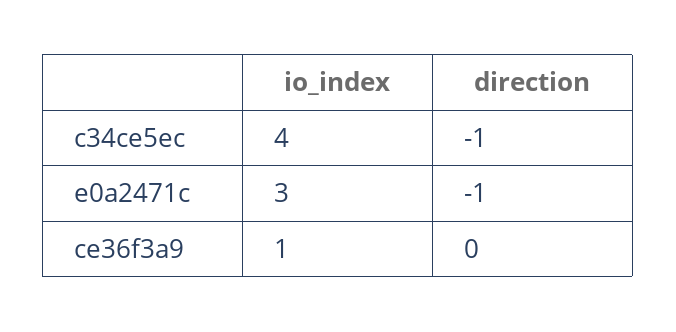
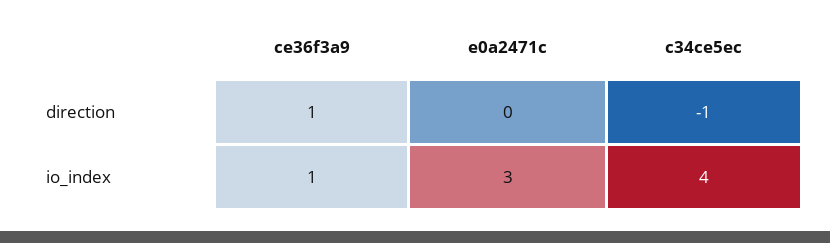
  {
    "io_index": {
      "c34ce5ec": 4,
      "e0a2471c": 3,
      "ce36f3a9": 1
    },
    "direction": {
      "c34ce5ec": -1,
-     "e0a2471c": -1,
+     "e0a2471c": 0,
-     "ce36f3a9": 0
+     "ce36f3a9": 1
    }
  }

